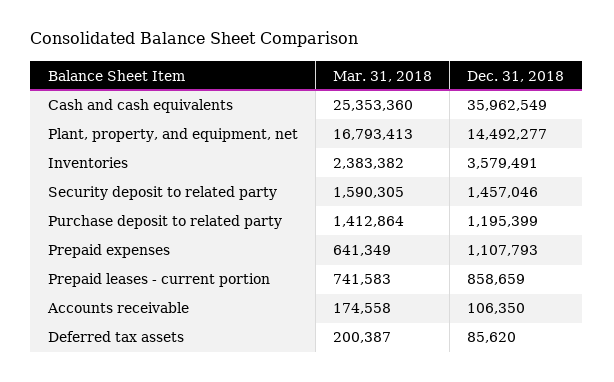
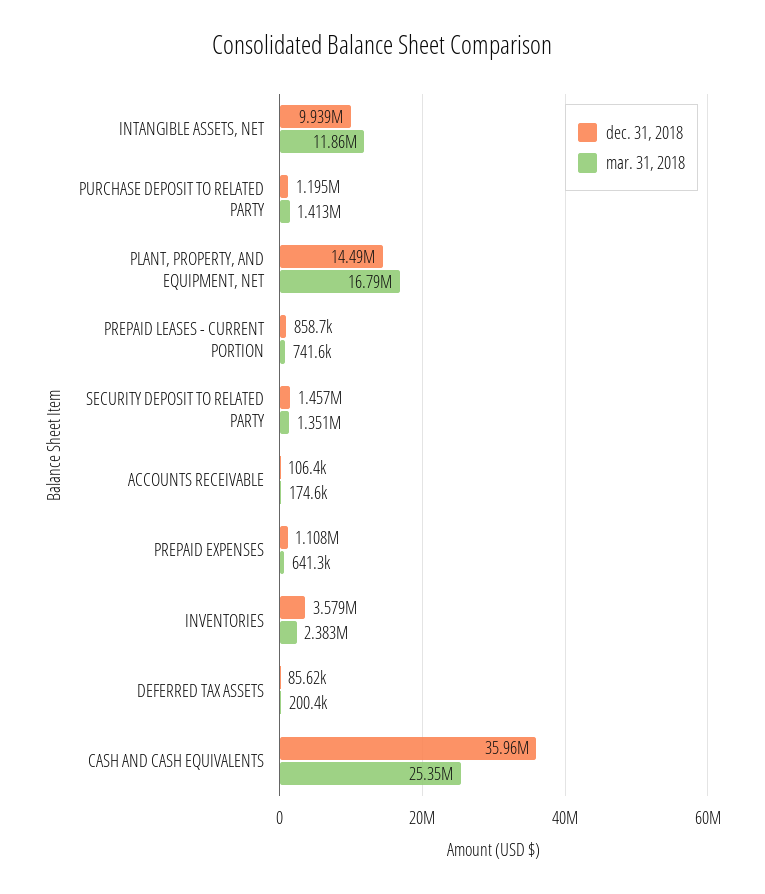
  {
    "Mar. 31, 2018": {
      "Cash and cash equivalents": 25353360,
      "Plant, property, and equipment, net": 16793413,
      "Inventories": 2383382,
-     "Security deposit to related party": 1590305,
+     "Security deposit to related party": 1351000,
      "Purchase deposit to related party": 1412864,
      "Prepaid expenses": 641349,
      "Prepaid leases - current portion": 741583,
      "Accounts receivable": 174558,
-     "Deferred tax assets": 200387
+     "Deferred tax assets": 200387,
+     "INTANGIBLE ASSETS, NET": 11860000
    },
    "Dec. 31, 2018": {
      "Cash and cash equivalents": 35962549,
      "Plant, property, and equipment, net": 14492277,
      "Inventories": 3579491,
      "Security deposit to related party": 1457046,
      "Purchase deposit to related party": 1195399,
      "Prepaid expenses": 1107793,
      "Prepaid leases - current portion": 858659,
      "Accounts receivable": 106350,
-     "Deferred tax assets": 85620
+     "Deferred tax assets": 85620,
+     "INTANGIBLE ASSETS, NET": 9939000
    }
  }

